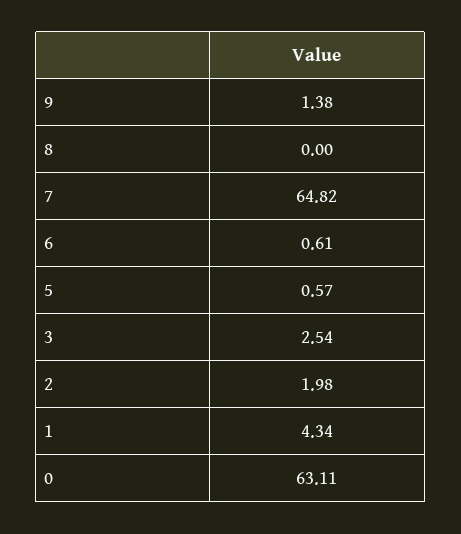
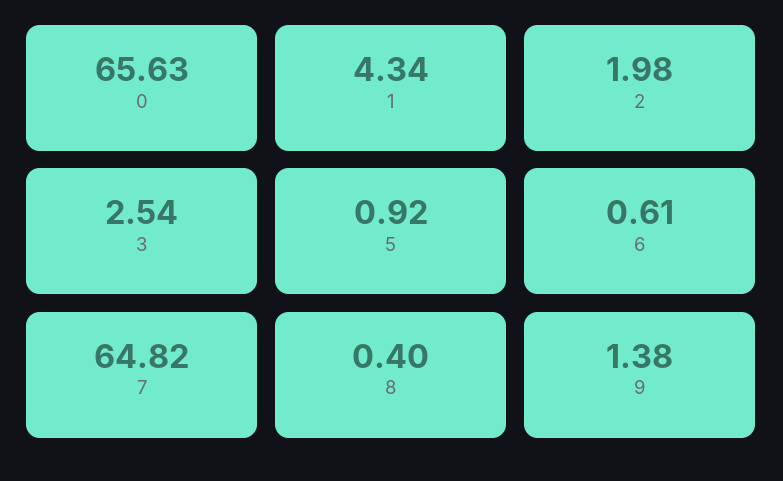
  {
    "9": 1.38,
-   "8": 0,
+   "8": 0.4,
    "7": 64.82,
    "6": 0.61,
-   "5": 0.57,
+   "5": 0.92,
    "3": 2.54,
    "2": 1.98,
    "1": 4.34,
-   "0": 63.11
+   "0": 65.63
  }

